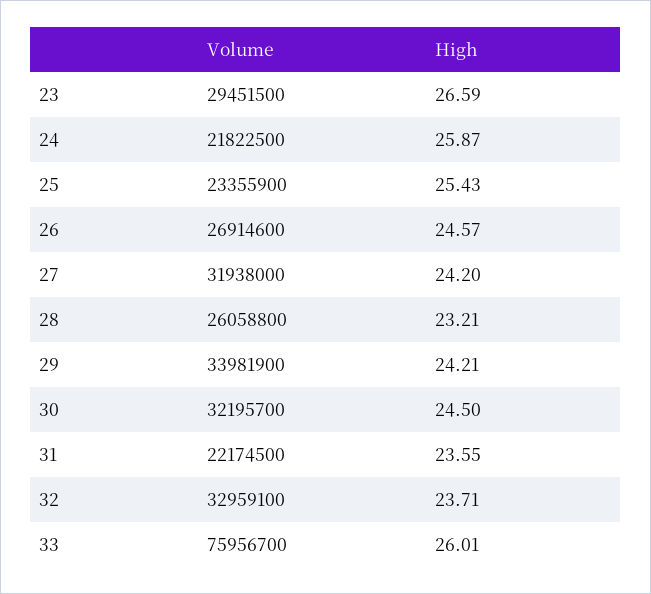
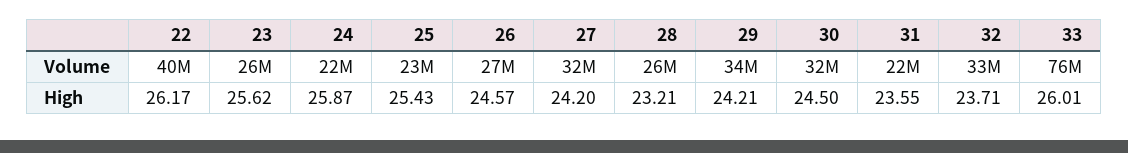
  {
    "Volume": {
-     "23": 29451500,
+     "23": 26000000,
      "24": 21822500,
      "25": 23355900,
      "26": 26914600,
      "27": 31938000,
      "28": 26058800,
      "29": 33981900,
      "30": 32195700,
      "31": 22174500,
      "32": 32959100,
-     "33": 75956700
+     "33": 75956700,
+     "22": 40000000
    },
    "High": {
-     "23": 26.59,
+     "23": 25.62,
      "24": 25.87,
      "25": 25.43,
      "26": 24.57,
      "27": 24.2,
      "28": 23.21,
      "29": 24.21,
      "30": 24.5,
      "31": 23.55,
      "32": 23.71,
-     "33": 26.01
+     "33": 26.01,
+     "22": 26.17
    }
  }

